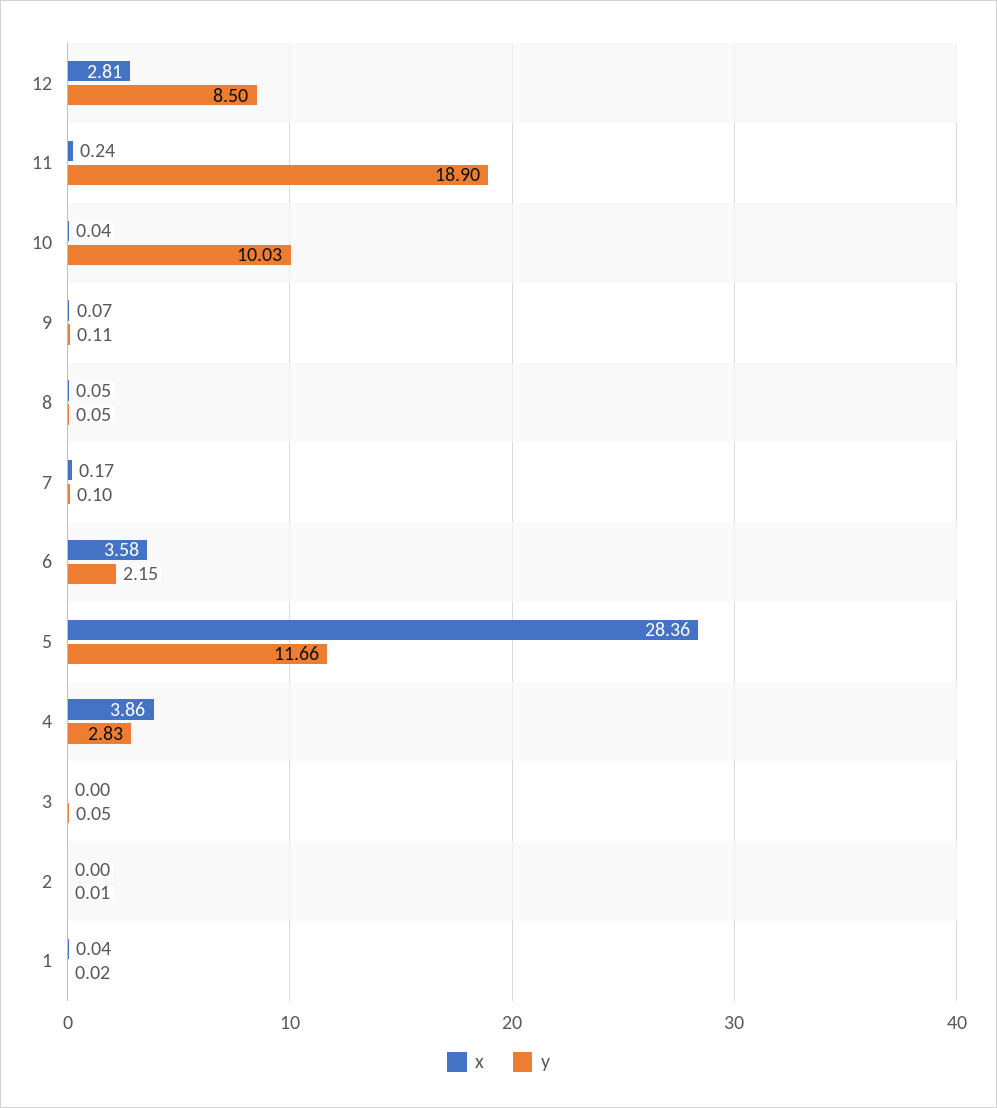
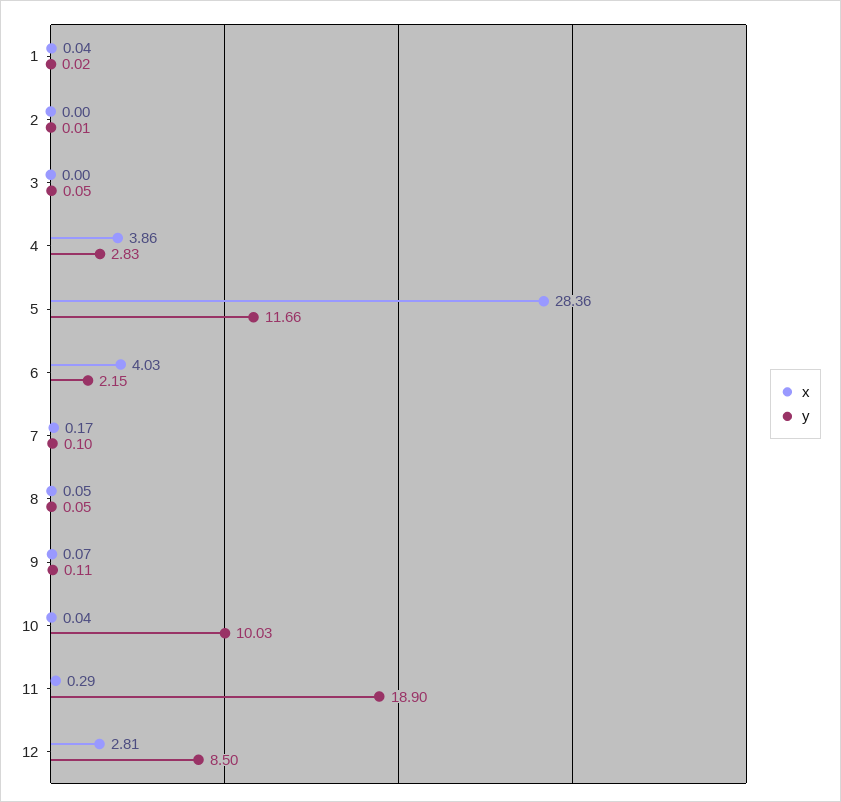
  {
    "x": {
      "12": 2.81,
-     "11": 0.24,
+     "11": 0.29,
      "10": 0.04,
      "9": 0.07,
      "8": 0.05,
      "7": 0.17,
-     "6": 3.58,
+     "6": 4.03,
      "5": 28.36,
      "4": 3.86,
      "3": 0,
      "2": 0,
      "1": 0.04
    },
    "y": {
      "12": 8.5,
      "11": 18.9,
      "10": 10.03,
      "9": 0.11,
      "8": 0.05,
      "7": 0.1,
      "6": 2.15,
      "5": 11.66,
      "4": 2.83,
      "3": 0.05,
      "2": 0.01,
      "1": 0.02
    }
  }

